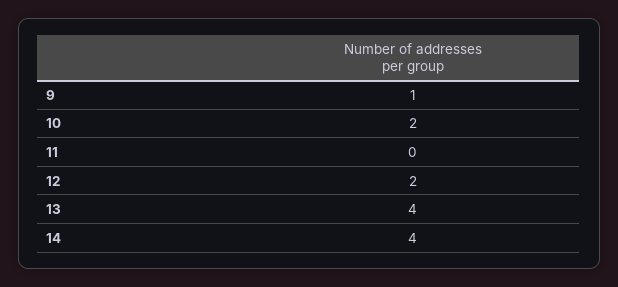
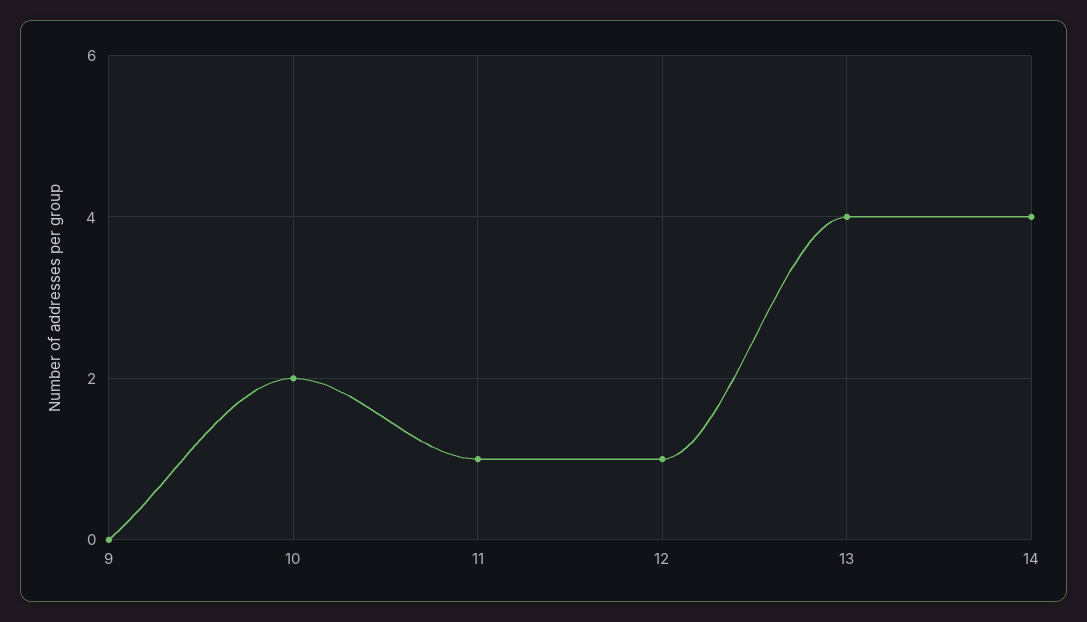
  {
-   "9": 1,
+   "9": 0,
    "10": 2,
-   "11": 0,
+   "11": 1,
-   "12": 2,
+   "12": 1,
    "13": 4,
    "14": 4
  }

